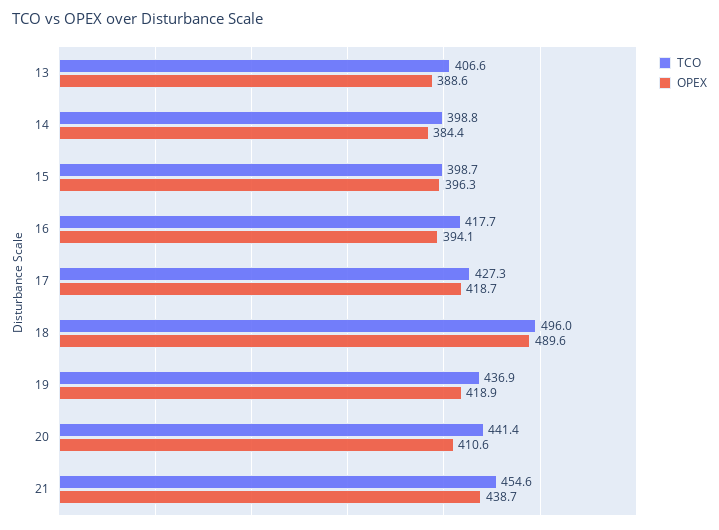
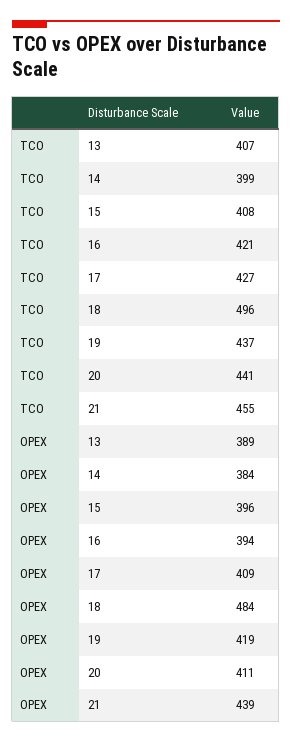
  {
    "TCO": {
      "13": 406.6,
      "14": 398.8,
-     "15": 398.7,
+     "15": 408,
-     "16": 417.7,
+     "16": 421,
      "17": 427.3,
      "18": 496,
      "19": 436.9,
      "20": 441.4,
      "21": 454.6
    },
    "OPEX": {
      "13": 388.6,
      "14": 384.4,
      "15": 396.3,
      "16": 394.1,
-     "17": 418.7,
+     "17": 409,
-     "18": 489.6,
+     "18": 484,
      "19": 418.9,
      "20": 410.6,
      "21": 438.7
    }
  }

